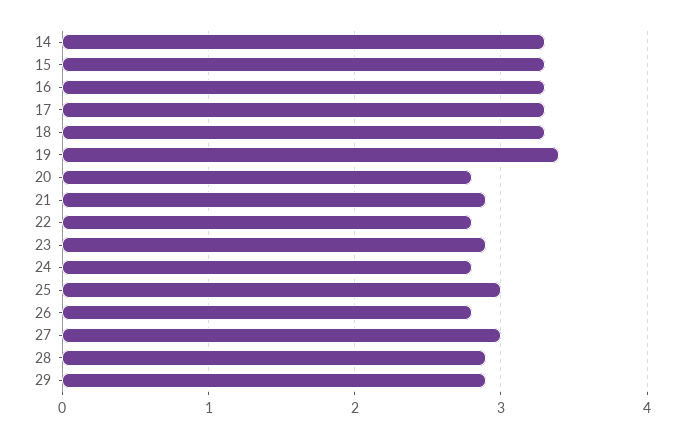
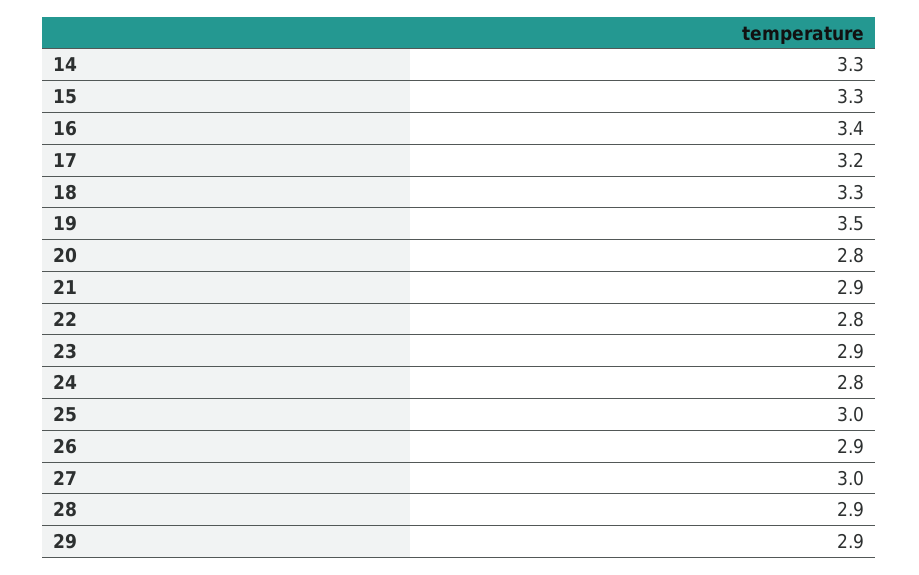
  {
    "14": 3.3,
    "15": 3.3,
-   "16": 3.3,
+   "16": 3.4,
-   "17": 3.3,
+   "17": 3.2,
    "18": 3.3,
-   "19": 3.4,
+   "19": 3.5,
    "20": 2.8,
    "21": 2.9,
    "22": 2.8,
    "23": 2.9,
    "24": 2.8,
    "25": 3,
-   "26": 2.8,
+   "26": 2.9,
    "27": 3,
    "28": 2.9,
    "29": 2.9
  }

